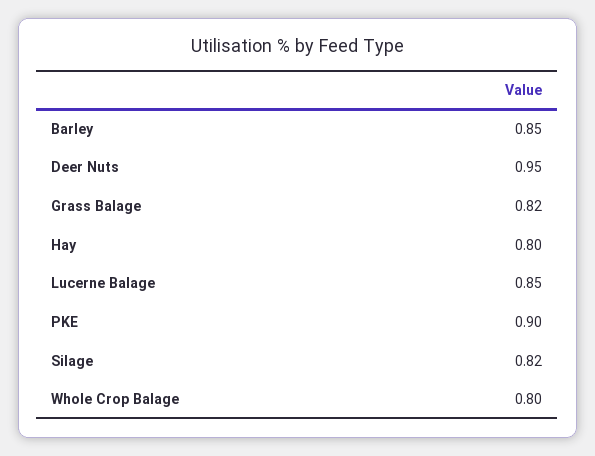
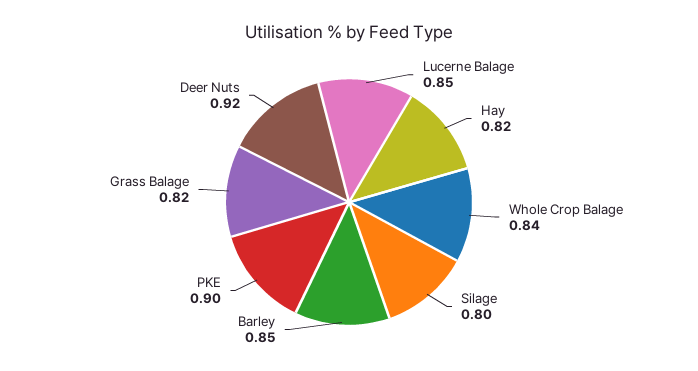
  {
    "Barley": 0.85,
-   "Deer Nuts": 0.95,
+   "Deer Nuts": 0.92,
    "Grass Balage": 0.82,
-   "Hay": 0.8,
+   "Hay": 0.82,
    "Lucerne Balage": 0.85,
    "PKE": 0.9,
-   "Silage": 0.82,
+   "Silage": 0.8,
-   "Whole Crop Balage": 0.8
+   "Whole Crop Balage": 0.84
  }

